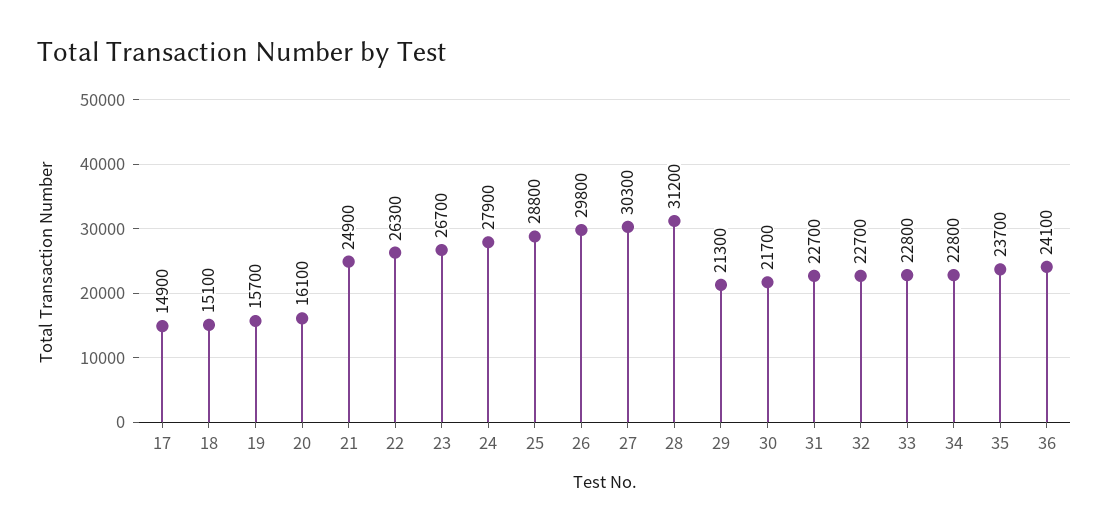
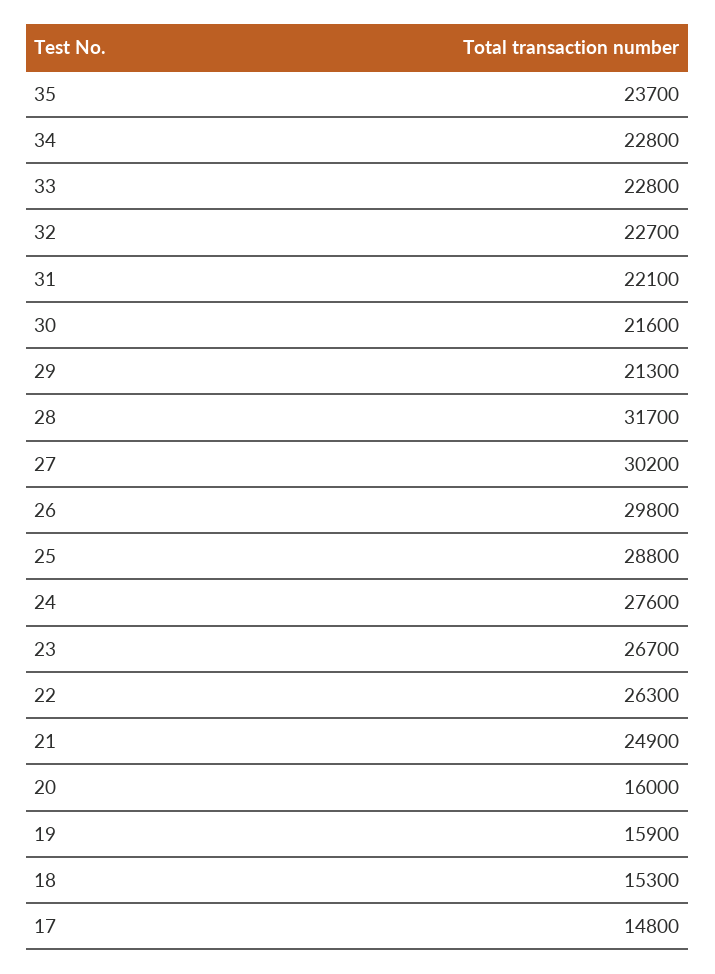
  {
-   "17": 14900,
+   "17": 14800,
-   "18": 15100,
+   "18": 15300,
-   "19": 15700,
+   "19": 15900,
-   "20": 16100,
+   "20": 16000,
    "21": 24900,
    "22": 26300,
    "23": 26700,
-   "24": 27900,
+   "24": 27600,
    "25": 28800,
    "26": 29800,
-   "27": 30300,
+   "27": 30200,
-   "28": 31200,
+   "28": 31700,
    "29": 21300,
-   "30": 21700,
+   "30": 21600,
-   "31": 22700,
+   "31": 22100,
    "32": 22700,
    "33": 22800,
    "34": 22800,
-   "35": 23700,
+   "35": 23700
-   "36": 24100
  }

